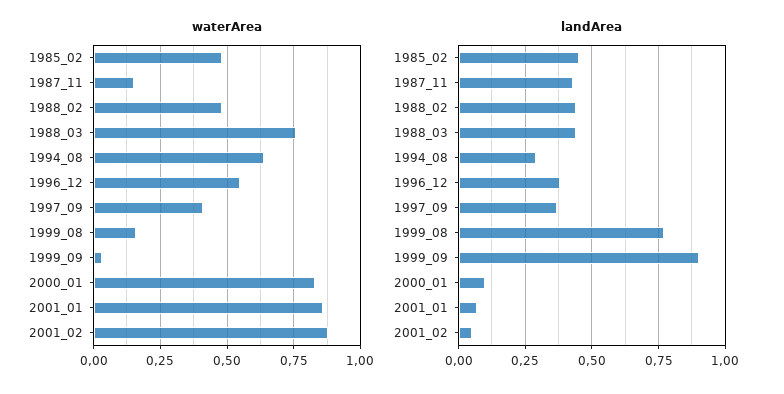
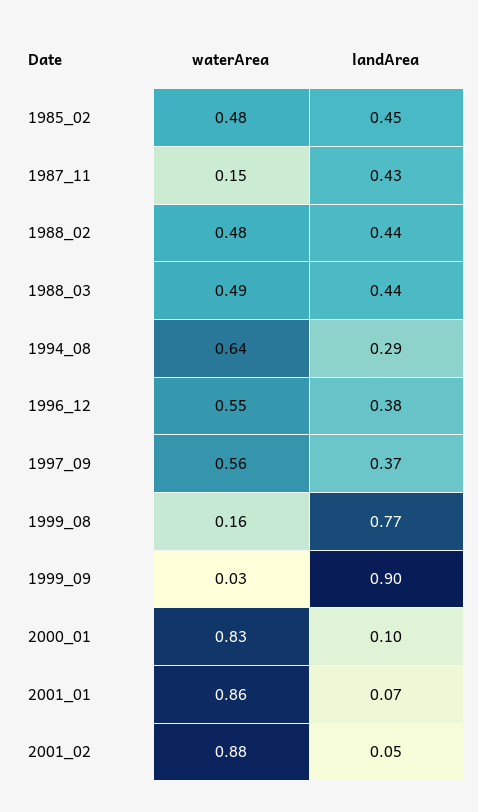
  {
    "waterArea": {
      "1985_02": 0.48,
      "1987_11": 0.15,
      "1988_02": 0.48,
-     "1988_03": 0.75,
+     "1988_03": 0.49,
      "1994_08": 0.64,
      "1996_12": 0.55,
-     "1997_09": 0.4,
+     "1997_09": 0.56,
      "1999_08": 0.16,
      "1999_09": 0.03,
      "2000_01": 0.83,
      "2001_01": 0.86,
      "2001_02": 0.88
    },
    "landArea": {
      "1985_02": 0.45,
      "1987_11": 0.43,
      "1988_02": 0.44,
      "1988_03": 0.44,
      "1994_08": 0.29,
      "1996_12": 0.38,
      "1997_09": 0.37,
      "1999_08": 0.77,
      "1999_09": 0.9,
      "2000_01": 0.1,
      "2001_01": 0.07,
      "2001_02": 0.05
    }
  }

